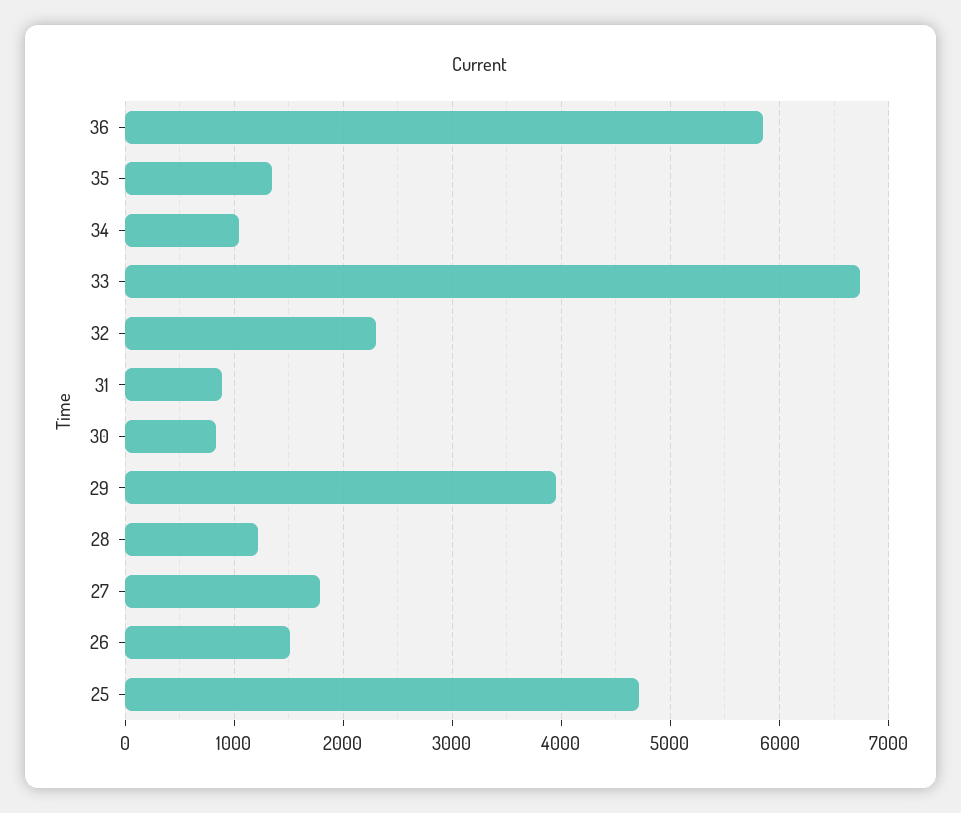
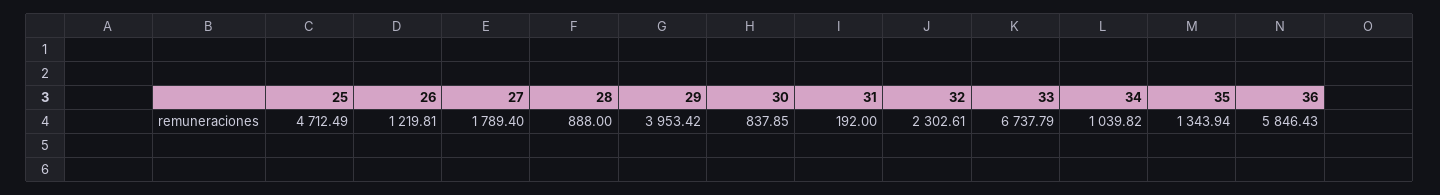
  {
    "36": 5846.43,
    "35": 1343.94,
    "34": 1039.82,
    "33": 6737.79,
    "32": 2302.61,
-   "31": 900,
+   "31": 192,
    "30": 837.85,
    "29": 3953.42,
-   "28": 1200,
+   "28": 888,
    "27": 1789.4,
-   "26": 1500,
+   "26": 1219.81,
    "25": 4712.49
  }

